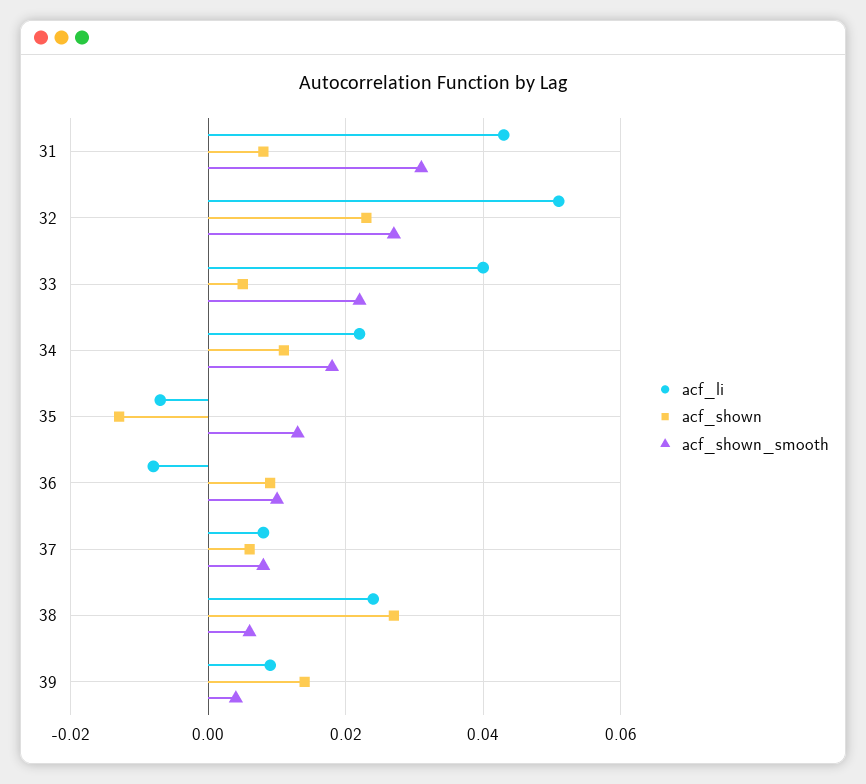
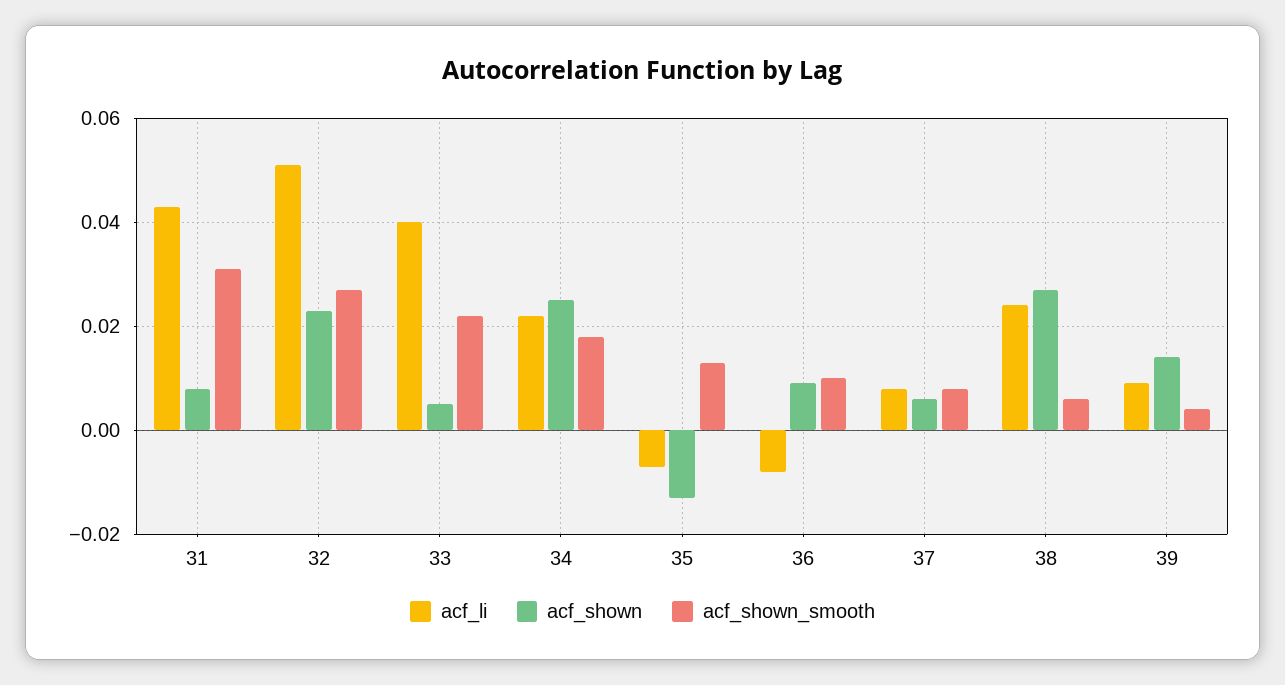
  {
    "acf_li": {
      "31": 0.045,
      "32": 0.05,
      "33": 0.04,
      "34": 0.02,
      "35": -0.005,
      "36": -0.01,
      "37": 0.01,
      "38": 0.025,
      "39": 0.01
    },
    "acf_shown": {
      "31": 0.01,
      "32": 0.025,
      "33": 0.005,
-     "34": 0.01,
+     "34": 0.025,
      "35": -0.015,
      "36": 0.01,
      "37": 0.005,
      "38": 0.025,
      "39": 0.015
    },
    "acf_shown_smooth": {
      "31": 0.03,
      "32": 0.025,
      "33": 0.02,
      "34": 0.02,
      "35": 0.015,
      "36": 0.01,
      "37": 0.01,
      "38": 0.005,
      "39": 0.005
    }
  }

